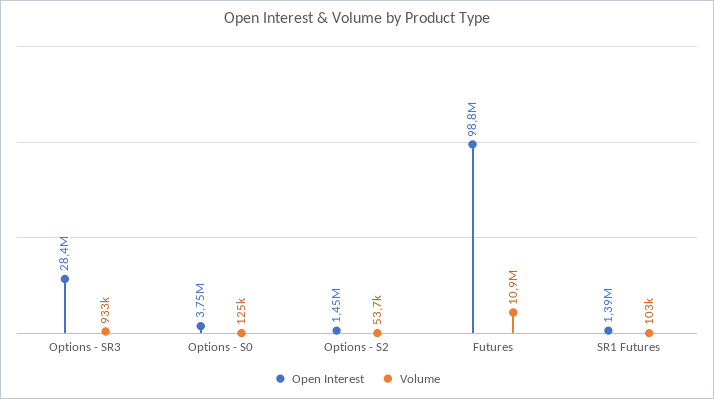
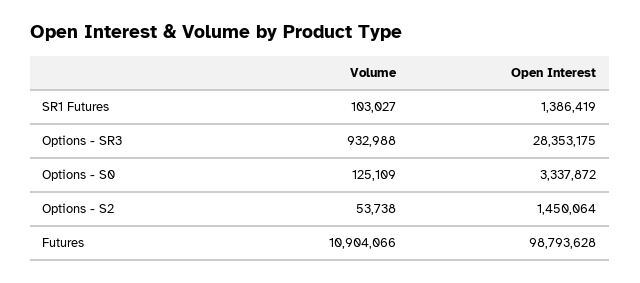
  {
    "Open Interest": {
      "Options - SR3": 28353175,
-     "Options - S0": 3750000,
+     "Options - S0": 3337872,
      "Options - S2": 1450064,
      "Futures": 98793628,
      "SR1 Futures": 1386419
    },
    "Volume": {
      "Options - SR3": 932988,
      "Options - S0": 125109,
      "Options - S2": 53738,
      "Futures": 10904066,
      "SR1 Futures": 103027
    }
  }

